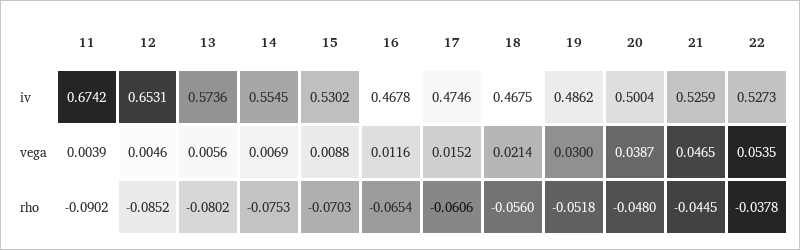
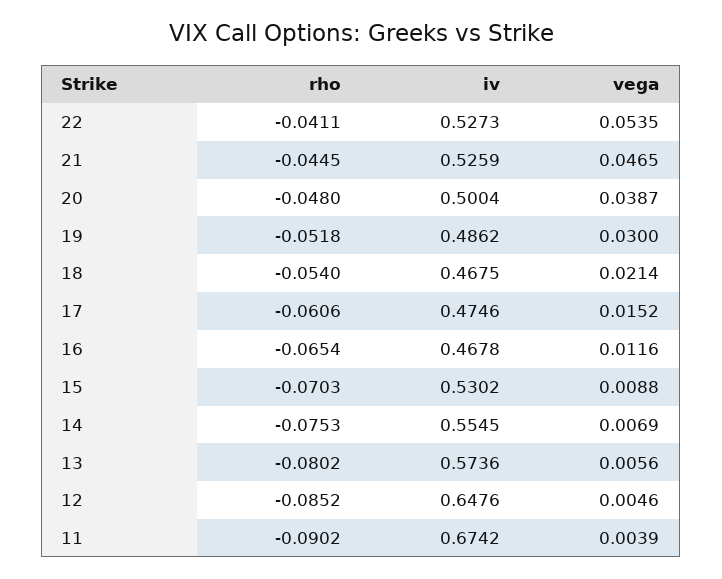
  {
    "11": {
      "iv": 0.6742,
      "vega": 0.0039,
      "rho": -0.0902
    },
    "12": {
-     "iv": 0.6531,
+     "iv": 0.6476,
      "vega": 0.0046,
      "rho": -0.0852
    },
    "13": {
      "iv": 0.5736,
      "vega": 0.0056,
      "rho": -0.0802
    },
    "14": {
      "iv": 0.5545,
      "vega": 0.0069,
      "rho": -0.0753
    },
    "15": {
      "iv": 0.5302,
      "vega": 0.0088,
      "rho": -0.0703
    },
    "16": {
      "iv": 0.4678,
      "vega": 0.0116,
      "rho": -0.0654
    },
    "17": {
      "iv": 0.4746,
      "vega": 0.0152,
      "rho": -0.0606
    },
    "18": {
      "iv": 0.4675,
      "vega": 0.0214,
-     "rho": -0.056
+     "rho": -0.054
    },
    "19": {
      "iv": 0.4862,
      "vega": 0.03,
      "rho": -0.0518
    },
    "20": {
      "iv": 0.5004,
      "vega": 0.0387,
      "rho": -0.048
    },
    "21": {
      "iv": 0.5259,
      "vega": 0.0465,
      "rho": -0.0445
    },
    "22": {
      "iv": 0.5273,
      "vega": 0.0535,
-     "rho": -0.0378
+     "rho": -0.0411
    }
  }

